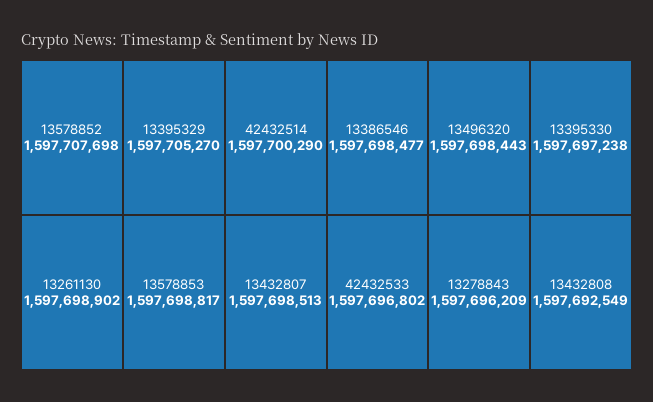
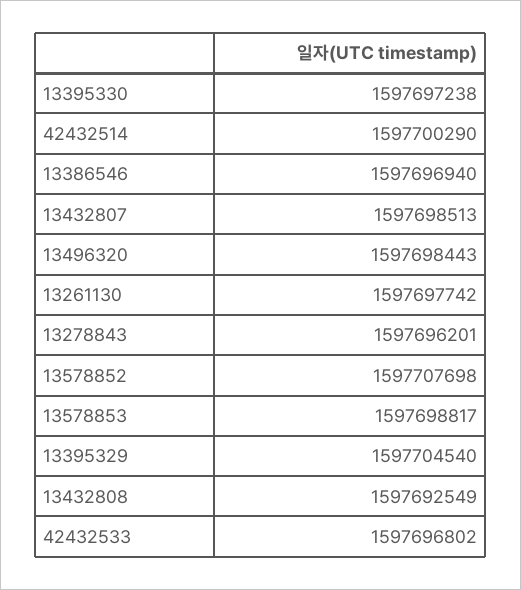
  {
    "13578852": 1597707698,
-   "13395329": 1597705270,
+   "13395329": 1597704540,
    "42432514": 1597700290,
-   "13261130": 1597698902,
+   "13261130": 1597697742,
    "13578853": 1597698817,
    "13432807": 1597698513,
-   "13386546": 1597698477,
+   "13386546": 1597696940,
    "13496320": 1597698443,
    "13395330": 1597697238,
    "42432533": 1597696802,
-   "13278843": 1597696209,
+   "13278843": 1597696201,
    "13432808": 1597692549
  }

